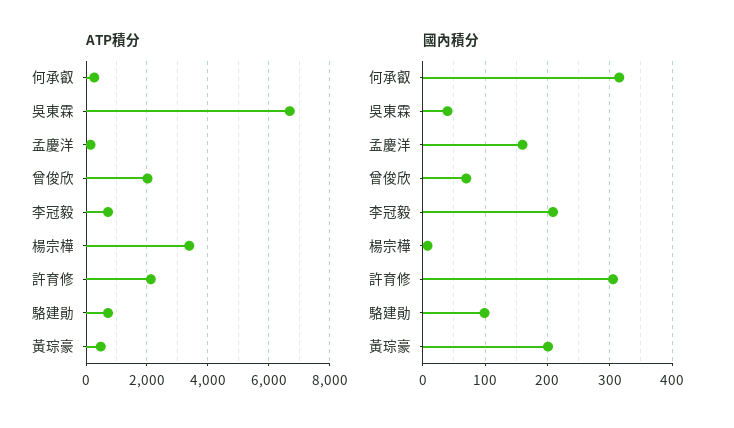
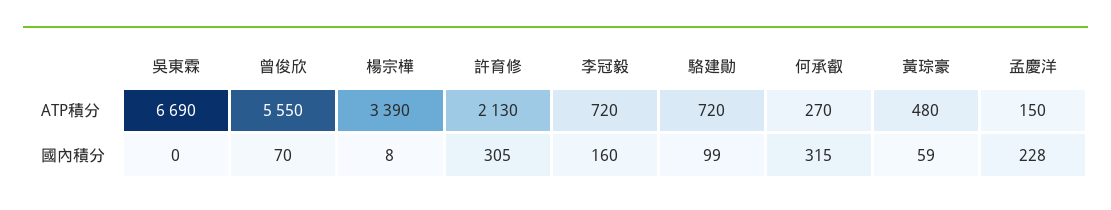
  {
    "ATP積分": {
      "何承叡": 270,
      "吳東霖": 6690,
      "孟慶洋": 150,
-     "曾俊欣": 2000,
+     "曾俊欣": 5550,
      "李冠毅": 720,
      "楊宗樺": 3390,
      "許育修": 2130,
      "駱建勛": 720,
      "黃琮豪": 480
    },
    "國內積分": {
      "何承叡": 315,
-     "吳東霖": 40,
+     "吳東霖": 0,
-     "孟慶洋": 160,
+     "孟慶洋": 228,
      "曾俊欣": 70,
-     "李冠毅": 210,
+     "李冠毅": 160,
      "楊宗樺": 8,
      "許育修": 305,
      "駱建勛": 99,
-     "黃琮豪": 200
+     "黃琮豪": 59
    }
  }

